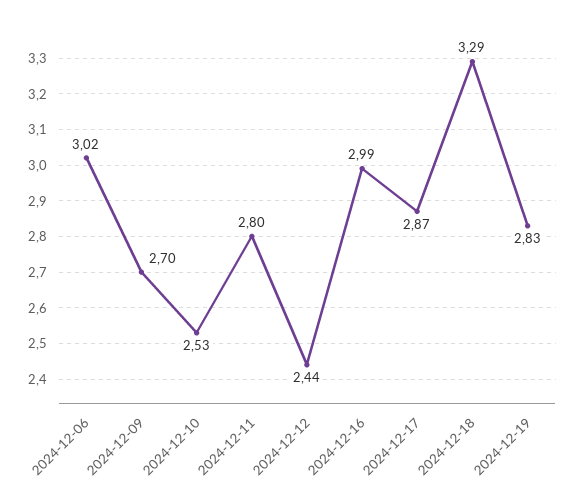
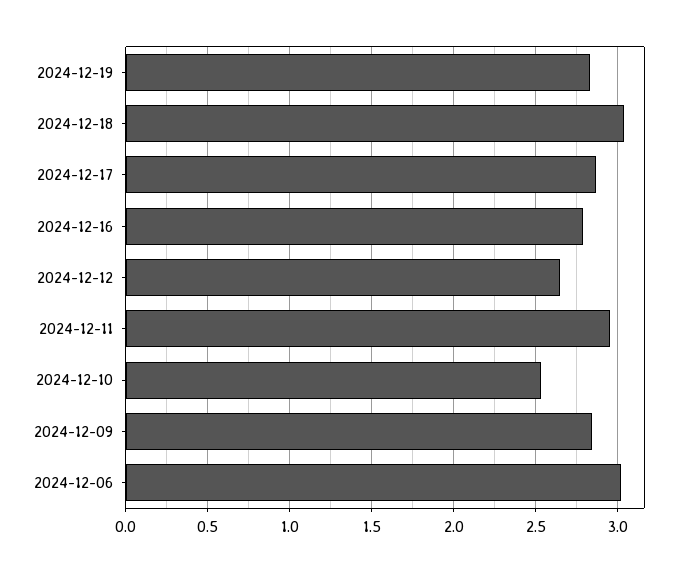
  {
    "2024-12-06": 3.02,
-   "2024-12-09": 2.7,
+   "2024-12-09": 2.85,
    "2024-12-10": 2.53,
-   "2024-12-11": 2.8,
+   "2024-12-11": 2.95,
-   "2024-12-12": 2.44,
+   "2024-12-12": 2.65,
-   "2024-12-16": 2.99,
+   "2024-12-16": 2.8,
    "2024-12-17": 2.87,
-   "2024-12-18": 3.29,
+   "2024-12-18": 3.05,
    "2024-12-19": 2.83
  }

